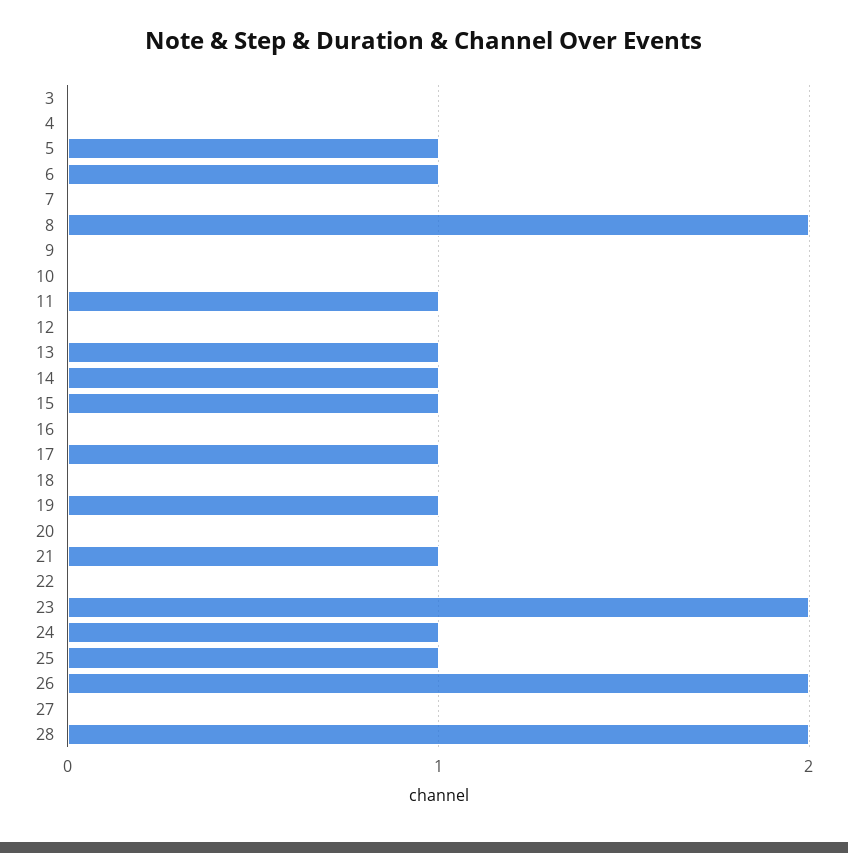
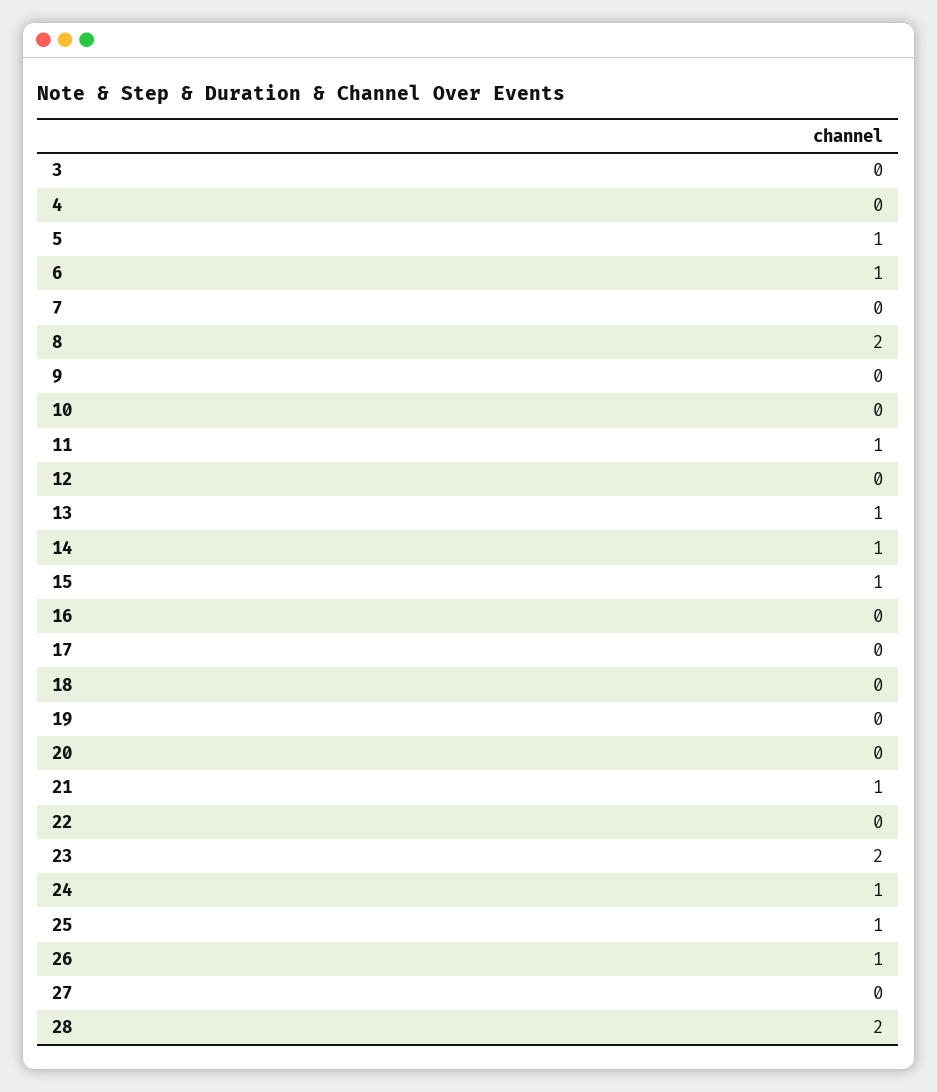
  {
    "3": 0,
    "4": 0,
    "5": 1,
    "6": 1,
    "7": 0,
    "8": 2,
    "9": 0,
    "10": 0,
    "11": 1,
    "12": 0,
    "13": 1,
    "14": 1,
    "15": 1,
    "16": 0,
-   "17": 1,
+   "17": 0,
    "18": 0,
-   "19": 1,
+   "19": 0,
    "20": 0,
    "21": 1,
    "22": 0,
    "23": 2,
    "24": 1,
    "25": 1,
-   "26": 2,
+   "26": 1,
    "27": 0,
    "28": 2
  }

